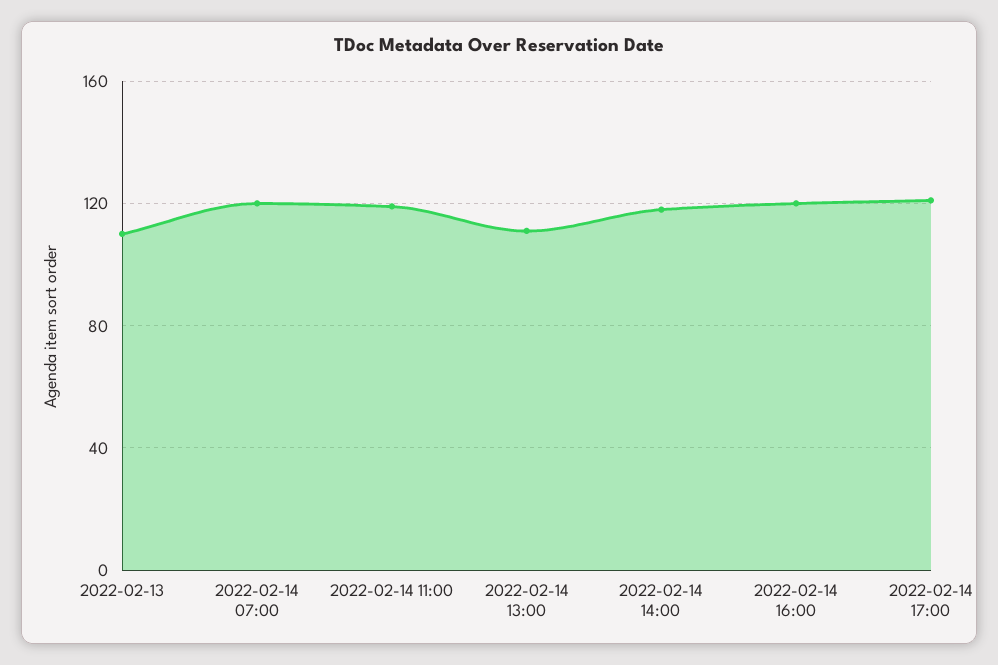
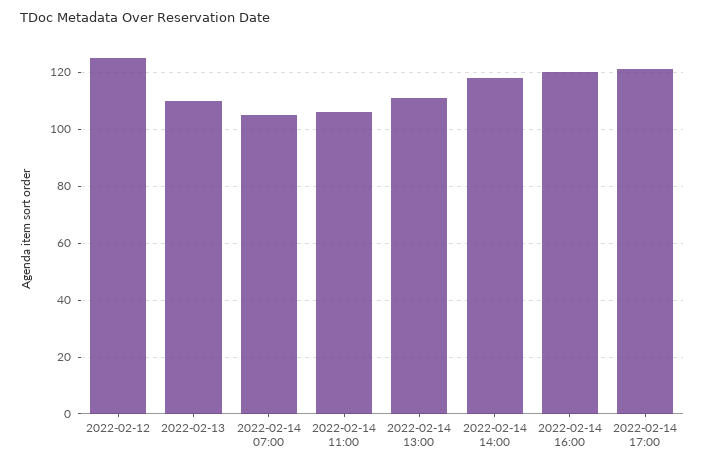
  {
    "2022-02-13": 110,
-   "2022-02-14 07:00": 120,
+   "2022-02-14 07:00": 105,
-   "2022-02-14 11:00": 120,
+   "2022-02-14 11:00": 105,
    "2022-02-14 13:00": 110,
    "2022-02-14 14:00": 120,
    "2022-02-14 16:00": 120,
-   "2022-02-14 17:00": 120
+   "2022-02-14 17:00": 120,
+   "2022-02-12": 125
  }

